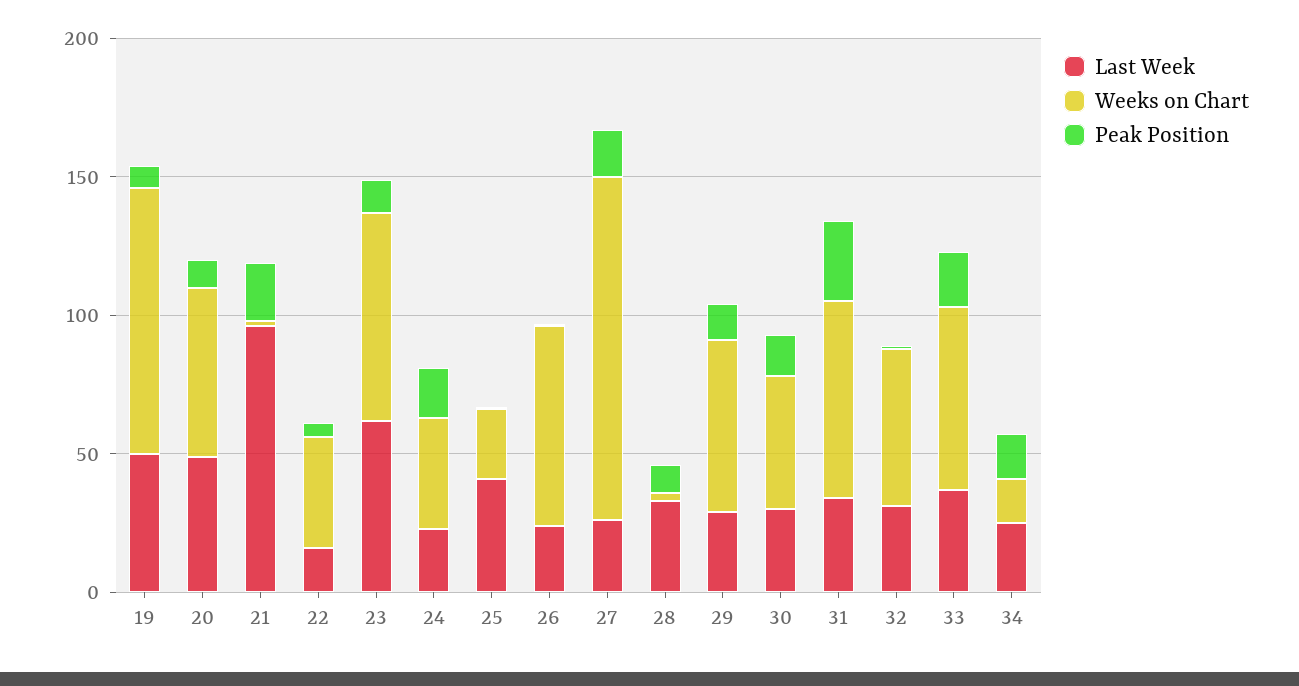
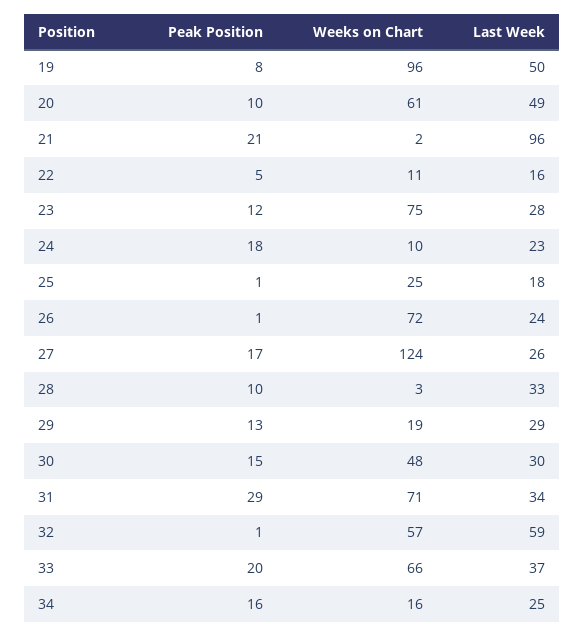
  {
    "Last Week": {
      "19": 50,
      "20": 49,
      "21": 96,
      "22": 16,
-     "23": 60,
+     "23": 28,
      "24": 23,
-     "25": 40,
+     "25": 18,
      "26": 24,
      "27": 26,
      "28": 33,
      "29": 29,
      "30": 30,
      "31": 34,
-     "32": 30,
+     "32": 59,
      "33": 37,
      "34": 25
    },
    "Weeks on Chart": {
      "19": 96,
      "20": 61,
      "21": 2,
-     "22": 40,
+     "22": 11,
      "23": 75,
-     "24": 40,
+     "24": 10,
      "25": 25,
      "26": 72,
      "27": 124,
      "28": 3,
-     "29": 60,
+     "29": 19,
      "30": 48,
      "31": 71,
      "32": 57,
      "33": 66,
      "34": 16
    },
    "Peak Position": {
      "19": 8,
      "20": 10,
      "21": 21,
      "22": 5,
      "23": 12,
      "24": 18,
      "25": 1,
      "26": 1,
      "27": 17,
      "28": 10,
      "29": 13,
      "30": 15,
      "31": 29,
      "32": 1,
      "33": 20,
      "34": 16
    }
  }

